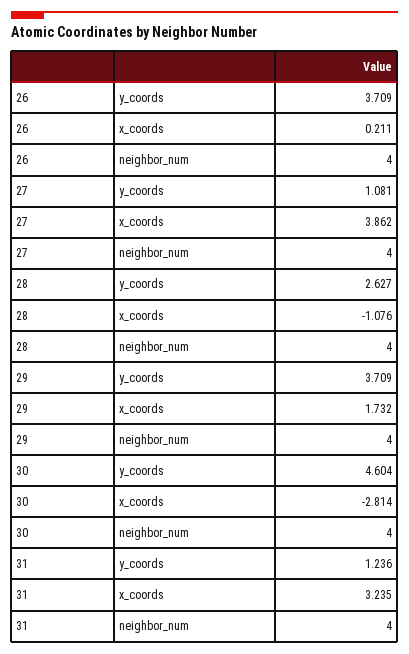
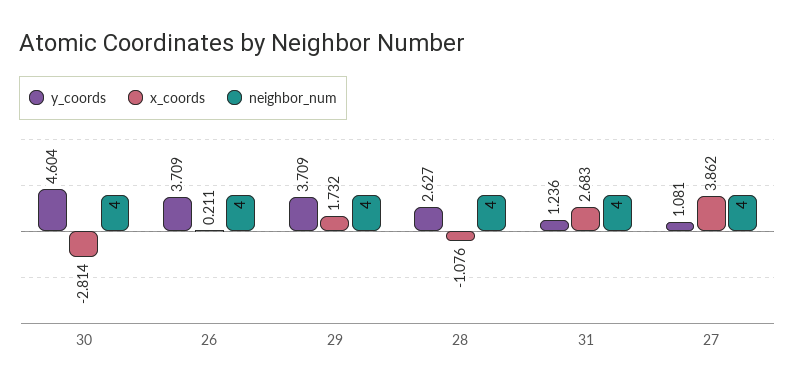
  {
    "y_coords": {
      "26": 3.709,
      "27": 1.081,
      "28": 2.627,
      "29": 3.709,
      "30": 4.604,
      "31": 1.236
    },
    "x_coords": {
      "26": 0.211,
      "27": 3.862,
      "28": -1.076,
      "29": 1.732,
      "30": -2.814,
-     "31": 3.235
+     "31": 2.683
    },
    "neighbor_num": {
      "26": 4,
      "27": 4,
      "28": 4,
      "29": 4,
      "30": 4,
      "31": 4
    }
  }

